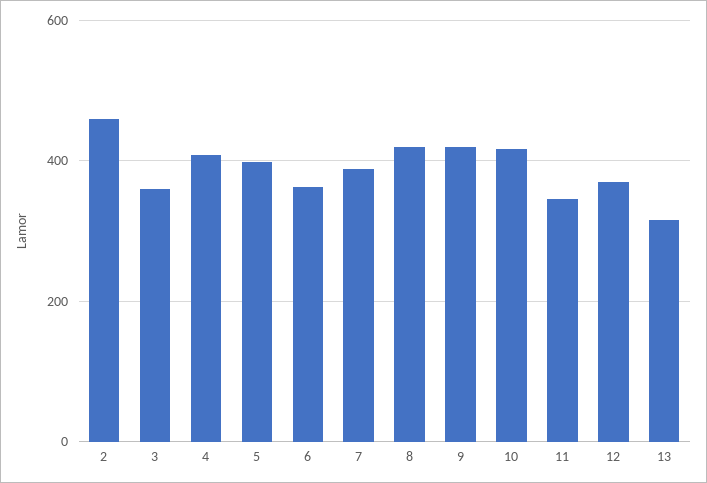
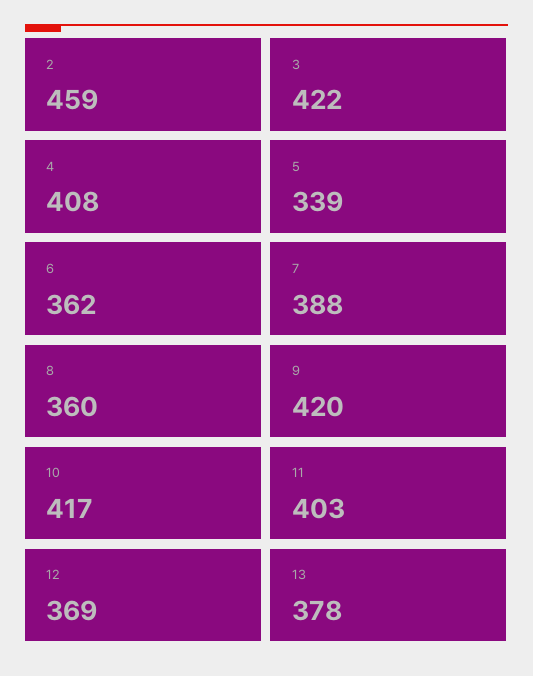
  {
    "2": 459,
-   "3": 360,
+   "3": 422,
    "4": 408,
-   "5": 400,
+   "5": 339,
    "6": 362,
    "7": 388,
-   "8": 420,
+   "8": 360,
    "9": 420,
    "10": 417,
-   "11": 340,
+   "11": 403,
    "12": 369,
-   "13": 320
+   "13": 378
  }

